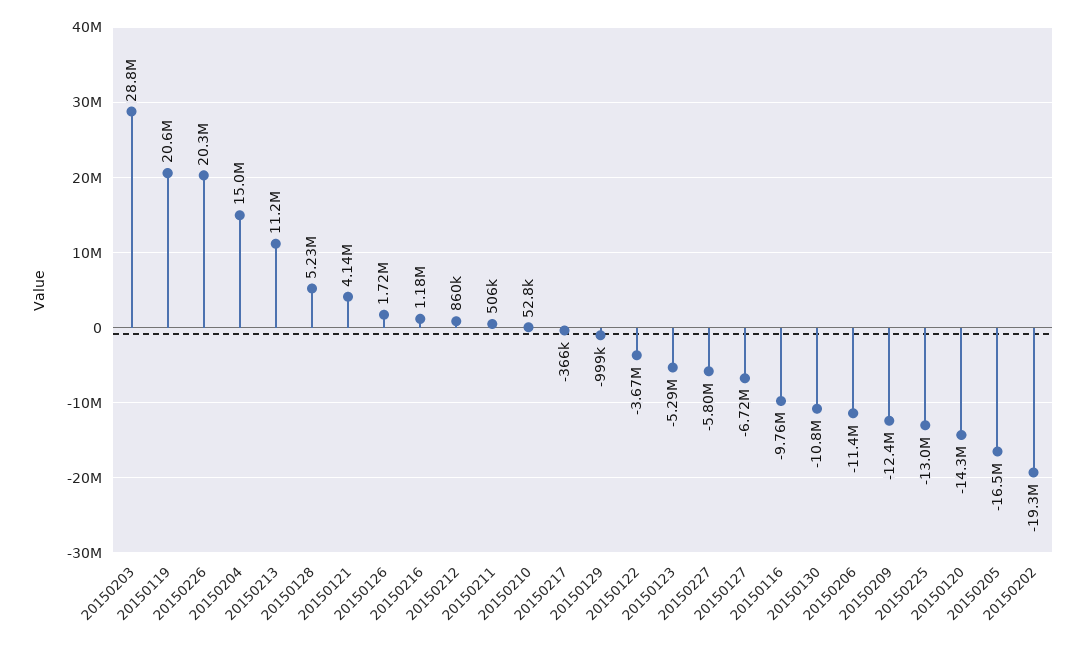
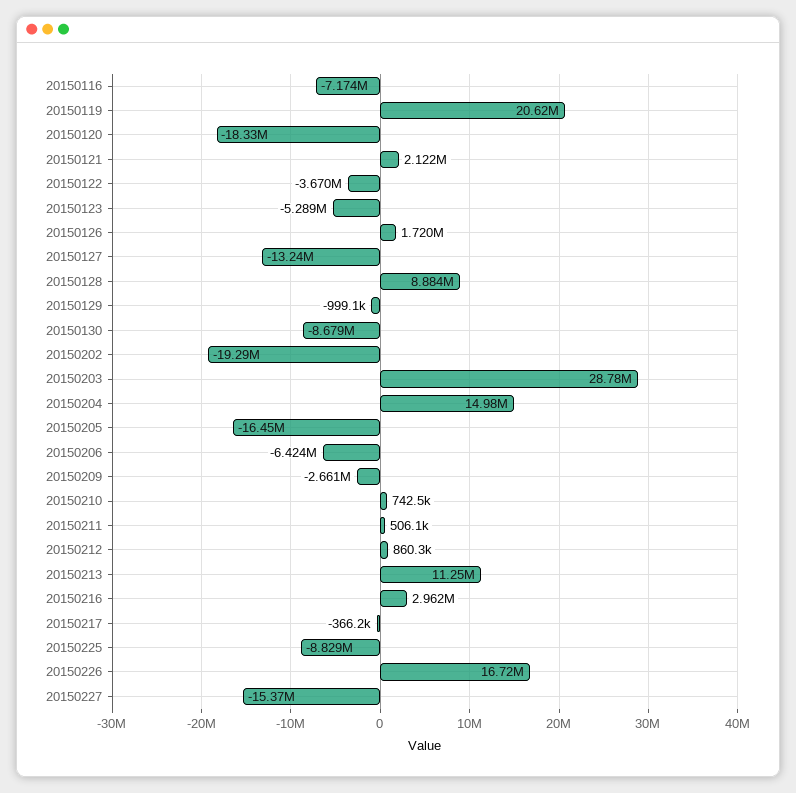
  {
    "20150203": 28780000,
    "20150119": 20620000,
-   "20150226": 20300000,
+   "20150226": 16720000,
    "20150204": 14980000,
    "20150213": 11250000,
-   "20150128": 5230000,
+   "20150128": 8884000,
-   "20150121": 4140000,
+   "20150121": 2122000,
    "20150126": 1720000,
-   "20150216": 1180000,
+   "20150216": 2962000,
    "20150212": 860300,
    "20150211": 506100,
-   "20150210": 52800,
+   "20150210": 742500,
    "20150217": -366200,
    "20150129": -999100,
    "20150122": -3670000,
    "20150123": -5289000,
-   "20150227": -5800000,
+   "20150227": -15370000,
-   "20150127": -6720000,
+   "20150127": -13240000,
-   "20150116": -9760000,
+   "20150116": -7174000,
-   "20150130": -10800000,
+   "20150130": -8679000,
-   "20150206": -11400000,
+   "20150206": -6424000,
-   "20150209": -12400000,
+   "20150209": -2661000,
-   "20150225": -13000000,
+   "20150225": -8829000,
-   "20150120": -14300000,
+   "20150120": -18330000,
    "20150205": -16450000,
    "20150202": -19290000
  }

